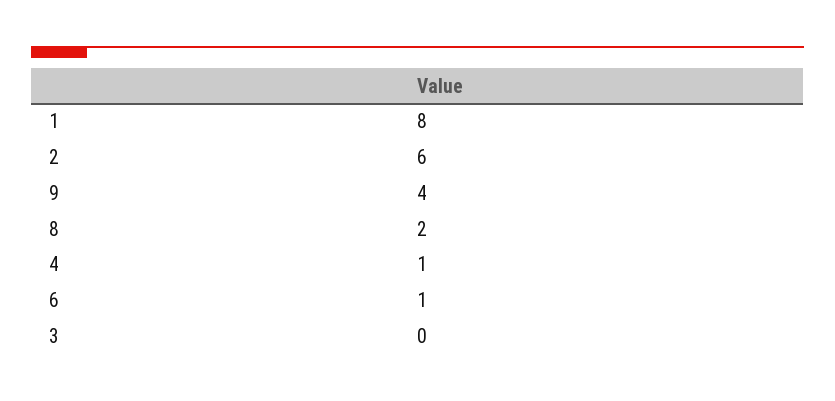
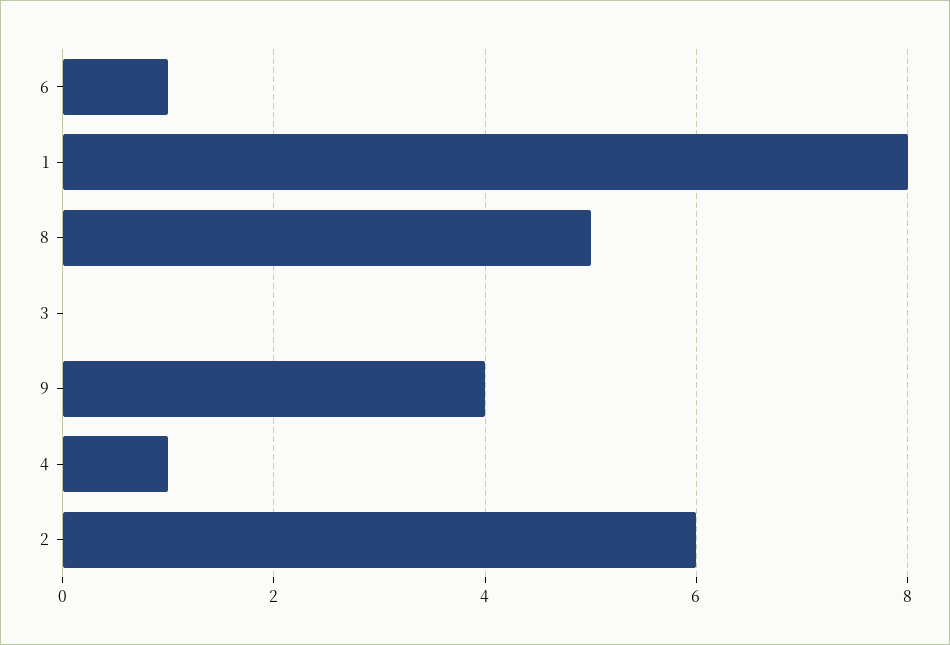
  {
    "1": 8,
    "2": 6,
    "9": 4,
-   "8": 2,
+   "8": 5,
    "4": 1,
    "6": 1,
    "3": 0
  }

